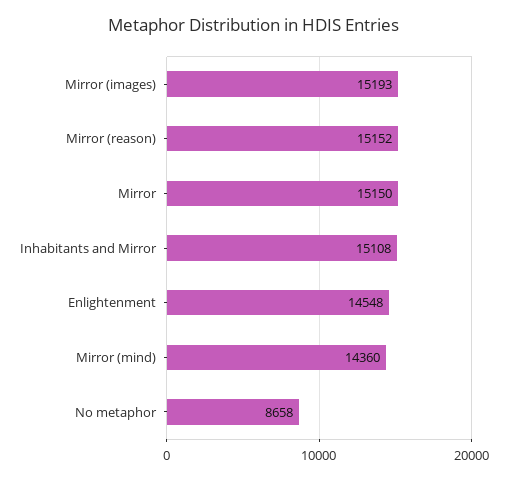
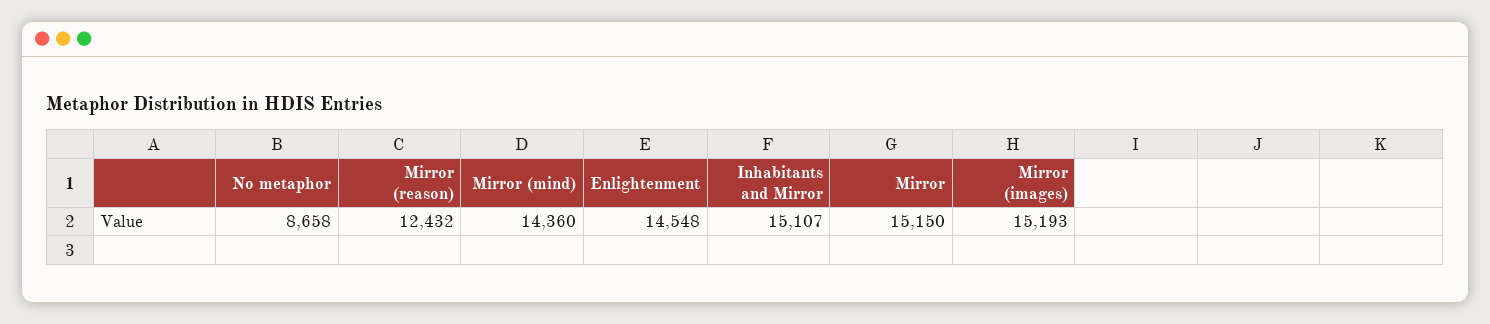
  {
    "Mirror (images)": 15193,
-   "Mirror (reason)": 15152,
+   "Mirror (reason)": 12432,
    "Mirror": 15150,
-   "Inhabitants and Mirror": 15108,
+   "Inhabitants and Mirror": 15107,
    "Enlightenment": 14548,
    "Mirror (mind)": 14360,
    "No metaphor": 8658
  }

